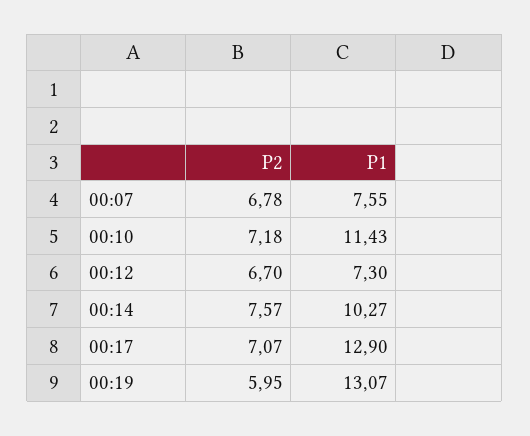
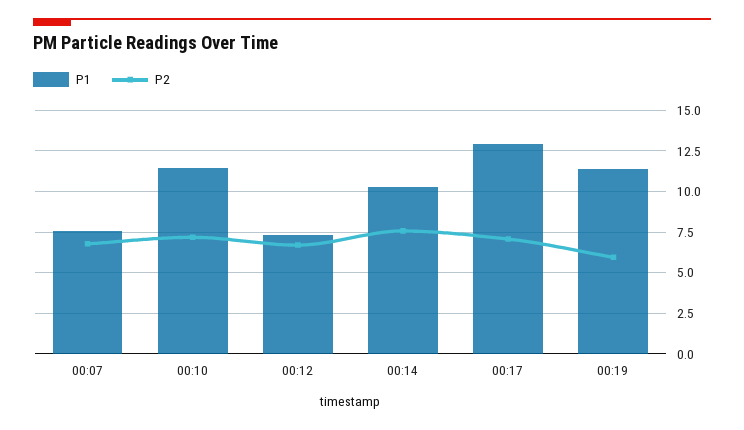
  {
    "P2": {
      "00:07": 6.78,
      "00:10": 7.18,
      "00:12": 6.7,
      "00:14": 7.57,
      "00:17": 7.07,
      "00:19": 5.95
    },
    "P1": {
      "00:07": 7.55,
      "00:10": 11.43,
      "00:12": 7.3,
      "00:14": 10.27,
      "00:17": 12.9,
-     "00:19": 13.07
+     "00:19": 11.5
    }
  }

